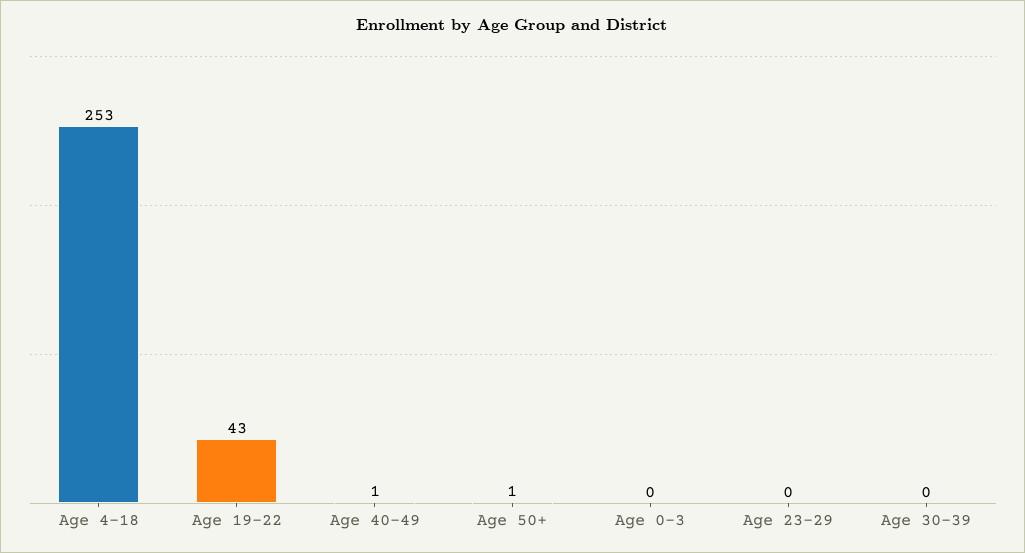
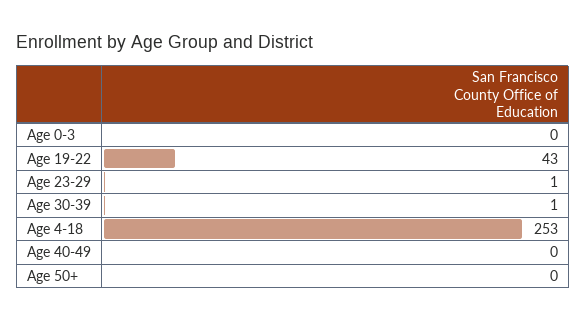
  {
    "Age 4-18": 253,
    "Age 19-22": 43,
-   "Age 40-49": 1,
+   "Age 40-49": 0,
-   "Age 50+": 1,
+   "Age 50+": 0,
    "Age 0-3": 0,
-   "Age 23-29": 0,
+   "Age 23-29": 1,
-   "Age 30-39": 0
+   "Age 30-39": 1
  }

